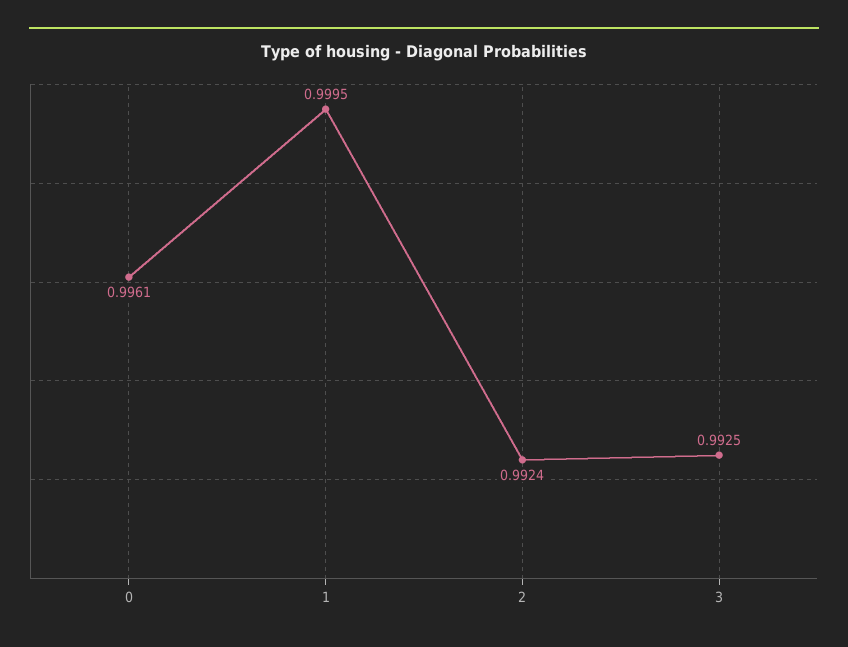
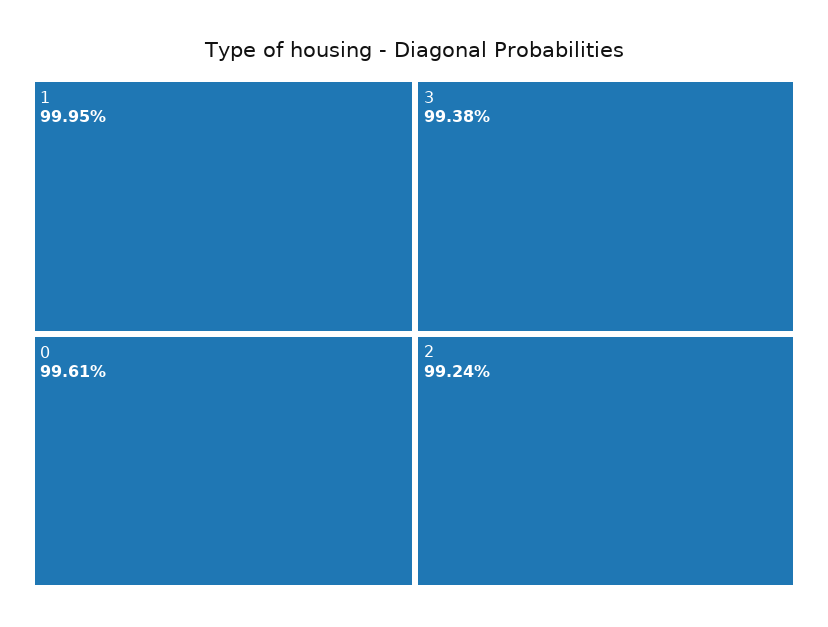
  {
    "0": 0.9961,
    "1": 0.9995,
    "2": 0.9924,
-   "3": 0.9925
+   "3": 0.9938
  }

